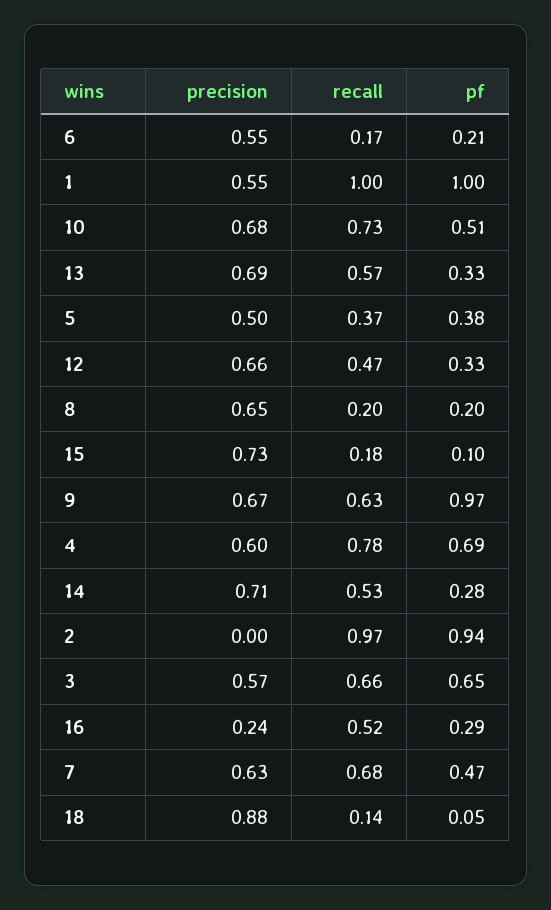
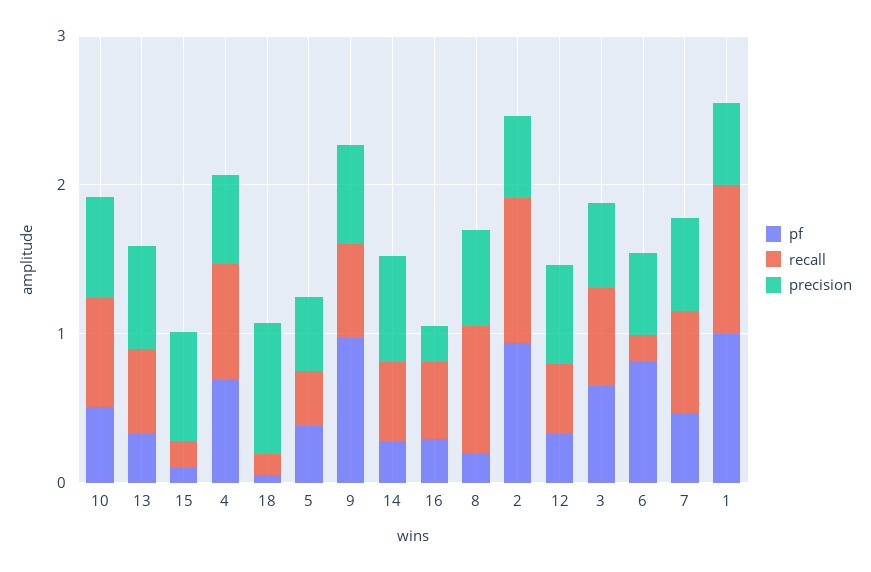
  {
    "precision": {
      "6": 0.55,
      "1": 0.55,
      "10": 0.68,
      "13": 0.69,
      "5": 0.5,
      "12": 0.66,
      "8": 0.65,
      "15": 0.73,
      "9": 0.67,
      "4": 0.6,
      "14": 0.71,
-     "2": 0,
+     "2": 0.6,
      "3": 0.57,
      "16": 0.24,
      "7": 0.63,
      "18": 0.88
    },
    "recall": {
      "6": 0.17,
      "1": 1,
      "10": 0.73,
      "13": 0.57,
      "5": 0.37,
      "12": 0.47,
-     "8": 0.2,
+     "8": 0.8,
      "15": 0.18,
      "9": 0.63,
      "4": 0.78,
      "14": 0.53,
      "2": 0.97,
      "3": 0.66,
      "16": 0.52,
      "7": 0.68,
      "18": 0.14
    },
    "pf": {
-     "6": 0.21,
+     "6": 0.8,
      "1": 1,
      "10": 0.51,
      "13": 0.33,
      "5": 0.38,
      "12": 0.33,
      "8": 0.2,
      "15": 0.1,
      "9": 0.97,
      "4": 0.69,
      "14": 0.28,
      "2": 0.94,
      "3": 0.65,
      "16": 0.29,
      "7": 0.47,
      "18": 0.05
    }
  }

